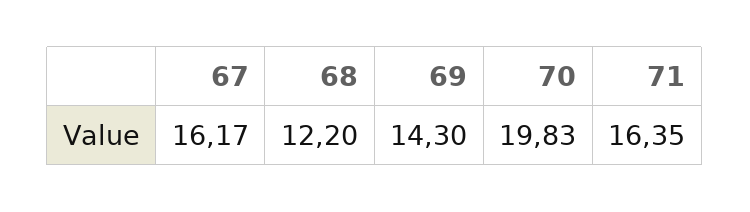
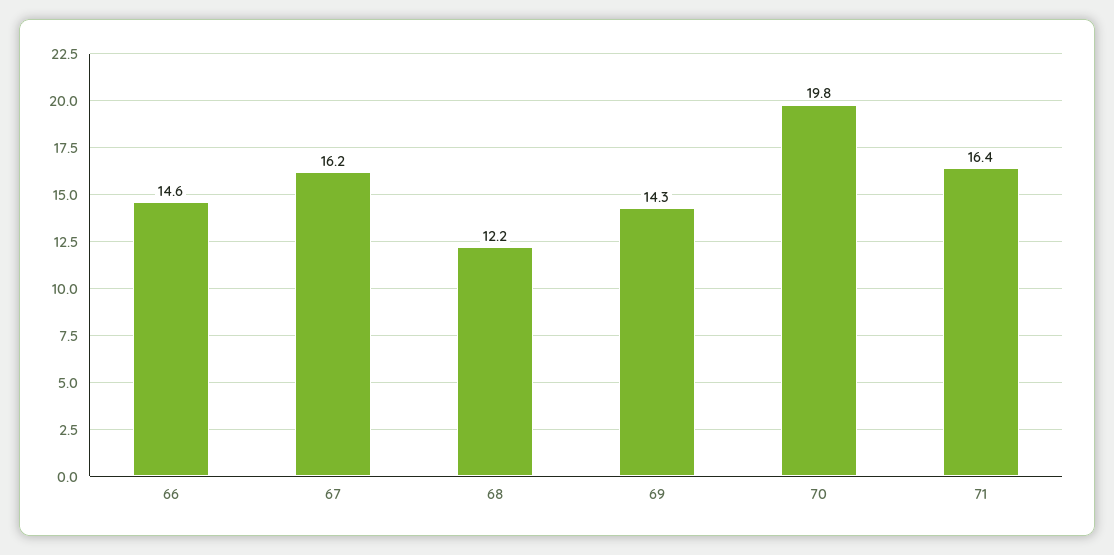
  {
    "67": 16.17,
    "68": 12.2,
    "69": 14.3,
    "70": 19.83,
-   "71": 16.35
+   "71": 16.35,
+   "66": 14.6
  }

